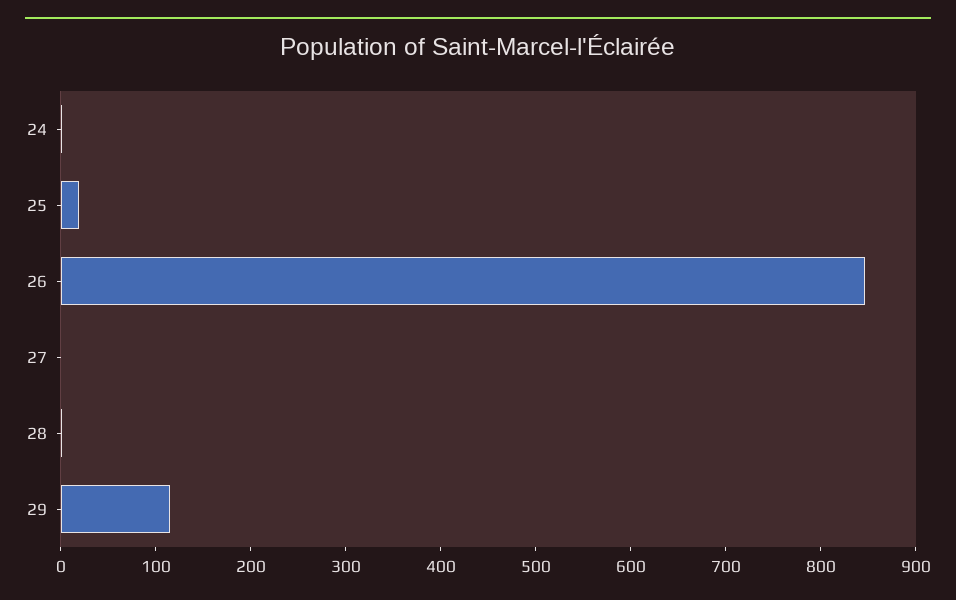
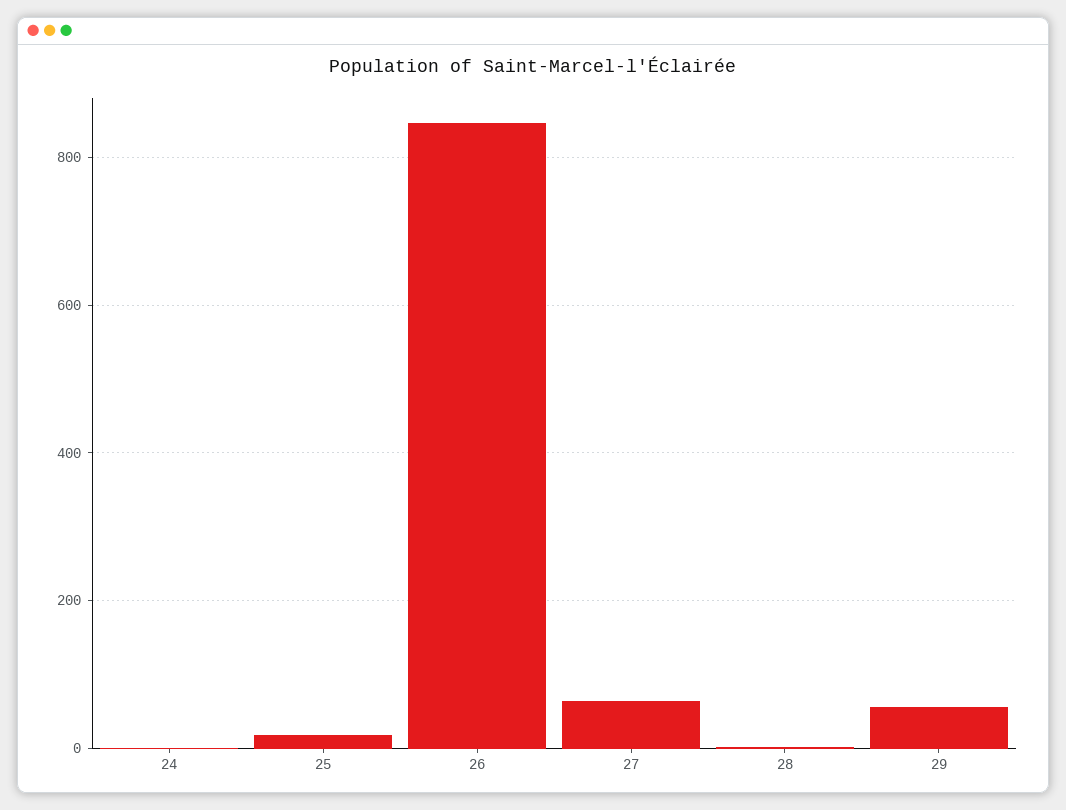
  {
    "24": 0,
    "25": 20,
    "26": 840,
-   "27": 0,
+   "27": 60,
    "28": 0,
-   "29": 120
+   "29": 60
  }

